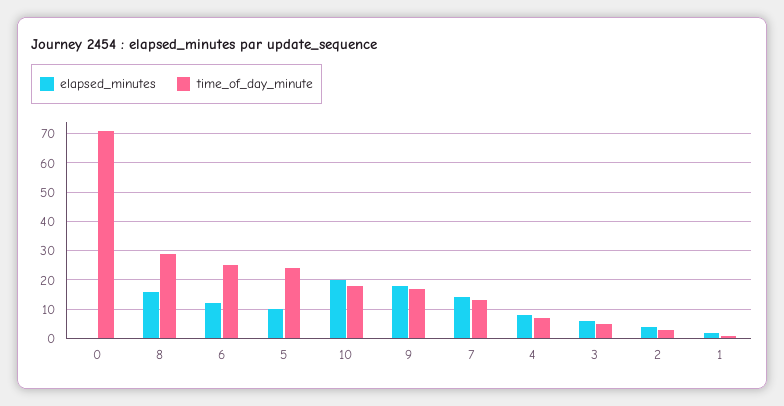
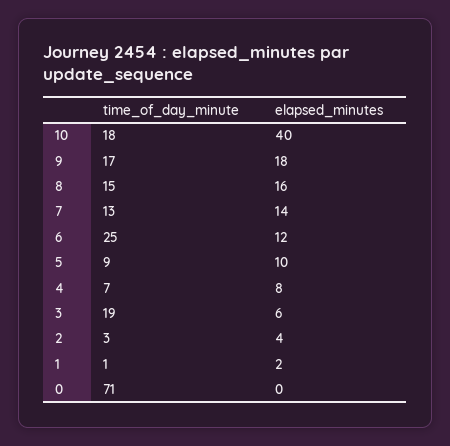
  {
    "elapsed_minutes": {
      "0": 0,
      "8": 16,
      "6": 12,
      "5": 10,
-     "10": 20,
+     "10": 40,
      "9": 18,
      "7": 14,
      "4": 8,
      "3": 6,
      "2": 4,
      "1": 2
    },
    "time_of_day_minute": {
      "0": 71,
-     "8": 30,
+     "8": 15,
      "6": 25,
-     "5": 25,
+     "5": 9,
      "10": 18,
      "9": 17,
      "7": 13,
      "4": 7,
-     "3": 5,
+     "3": 19,
      "2": 3,
      "1": 1
    }
  }

